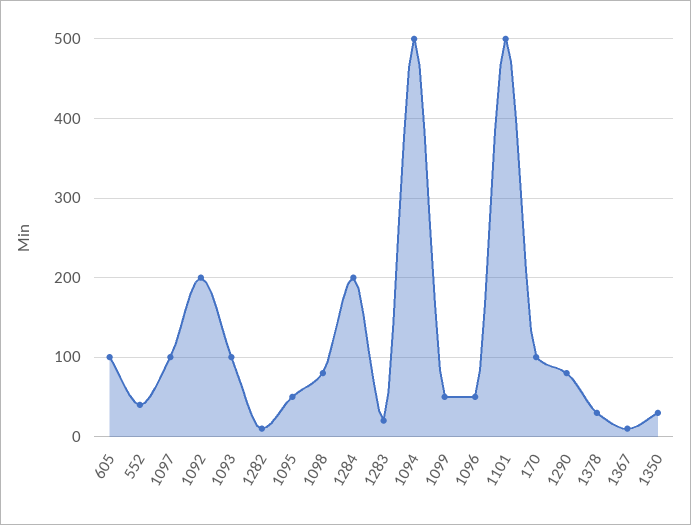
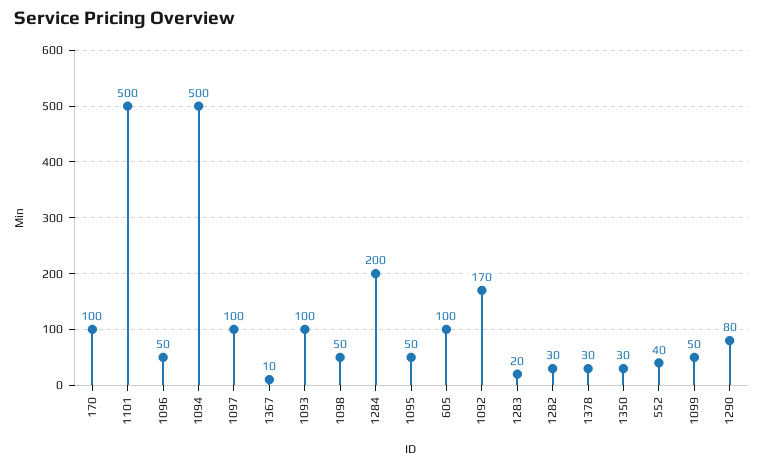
  {
    "605": 100,
    "552": 40,
    "1097": 100,
-   "1092": 200,
+   "1092": 170,
    "1093": 100,
-   "1282": 10,
+   "1282": 30,
    "1095": 50,
-   "1098": 80,
+   "1098": 50,
    "1284": 200,
    "1283": 20,
    "1094": 500,
    "1099": 50,
    "1096": 50,
    "1101": 500,
    "170": 100,
    "1290": 80,
    "1378": 30,
    "1367": 10,
    "1350": 30
  }

